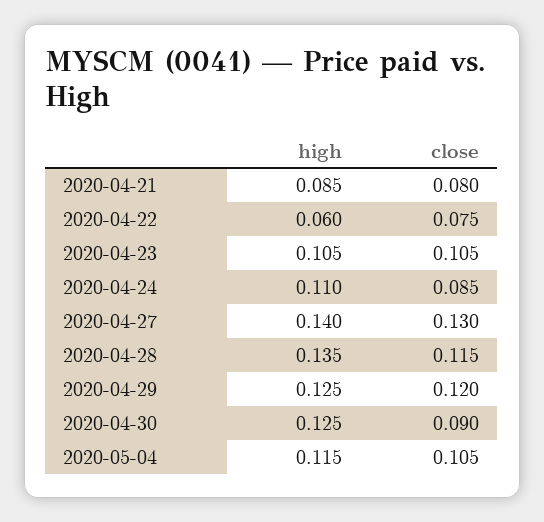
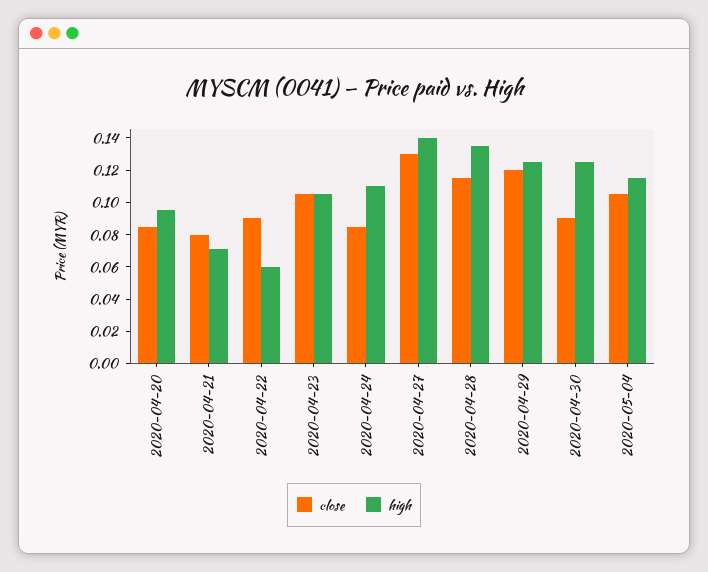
  {
    "high": {
-     "2020-04-21": 0.085,
+     "2020-04-21": 0.07,
      "2020-04-22": 0.06,
      "2020-04-23": 0.105,
      "2020-04-24": 0.11,
      "2020-04-27": 0.14,
      "2020-04-28": 0.135,
      "2020-04-29": 0.125,
      "2020-04-30": 0.125,
-     "2020-05-04": 0.115
+     "2020-05-04": 0.115,
+     "2020-04-20": 0.095
    },
    "close": {
      "2020-04-21": 0.08,
-     "2020-04-22": 0.075,
+     "2020-04-22": 0.09,
      "2020-04-23": 0.105,
      "2020-04-24": 0.085,
      "2020-04-27": 0.13,
      "2020-04-28": 0.115,
      "2020-04-29": 0.12,
      "2020-04-30": 0.09,
-     "2020-05-04": 0.105
+     "2020-05-04": 0.105,
+     "2020-04-20": 0.085
    }
  }

